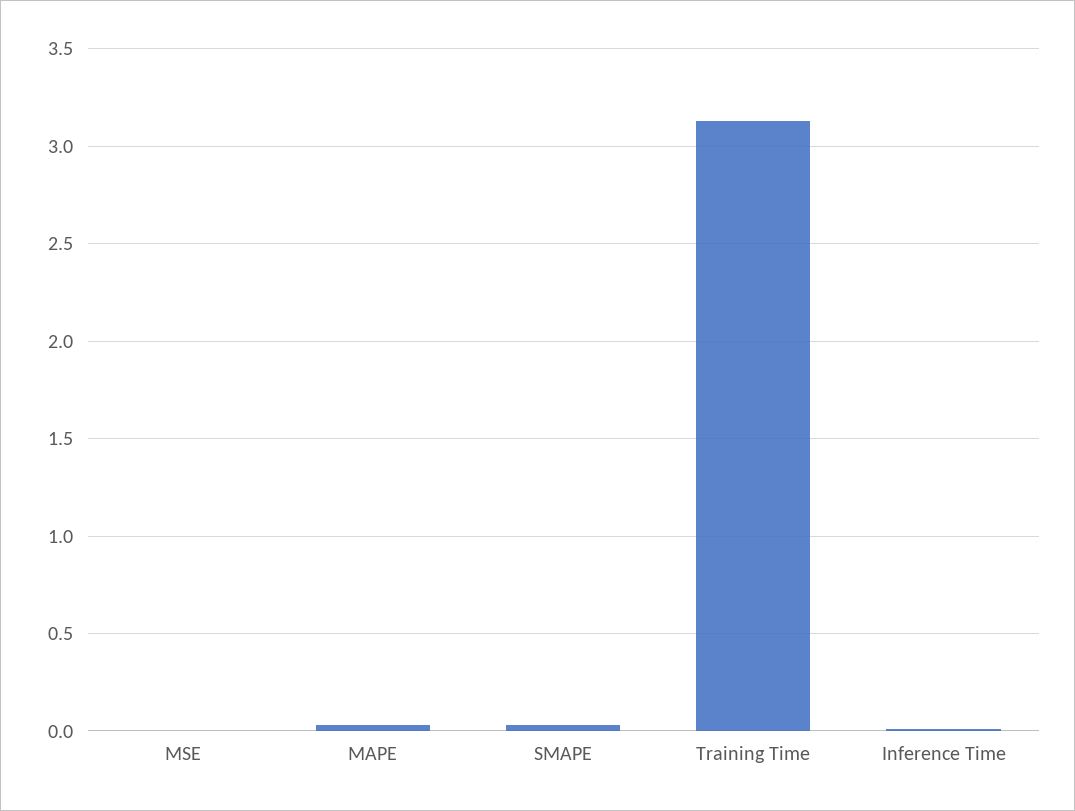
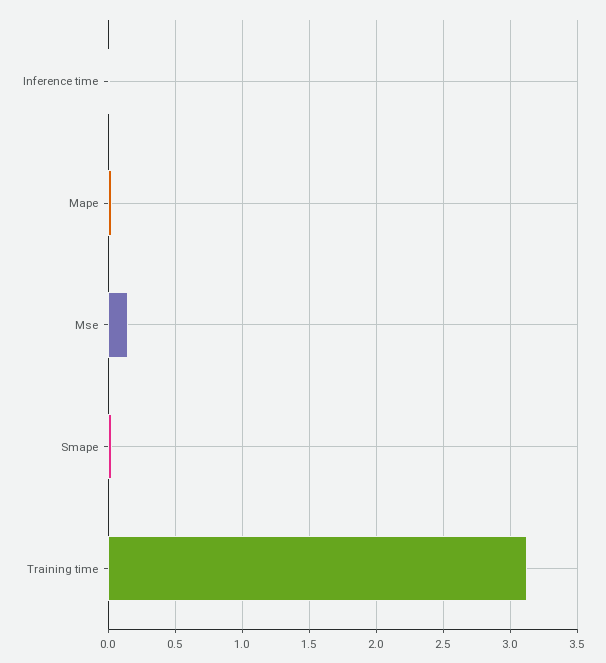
  {
-   "MSE": 0,
+   "MSE": 0.15,
    "MAPE": 0.05,
    "SMAPE": 0.05,
    "Training Time": 3.15,
    "Inference Time": 0
  }

